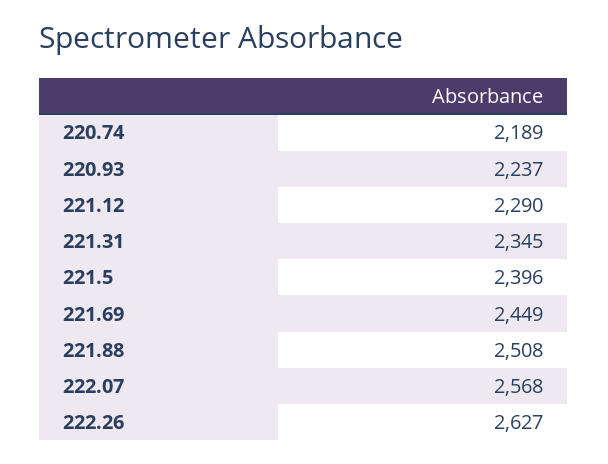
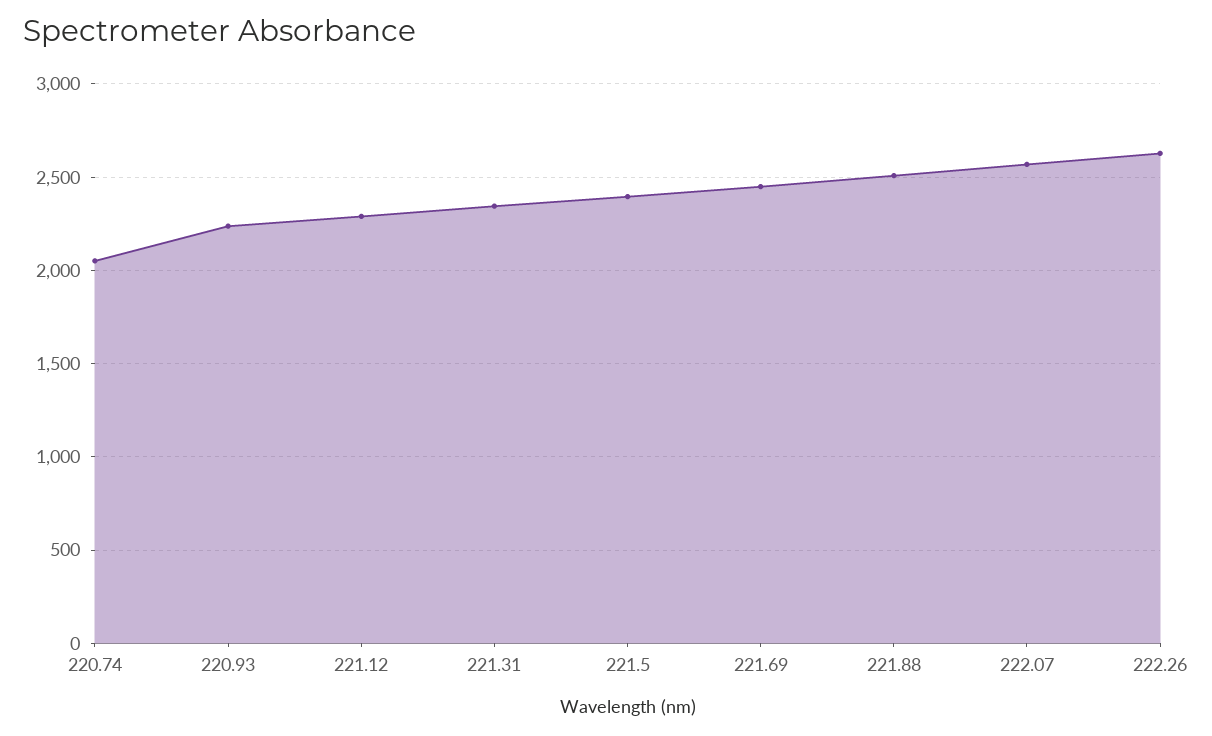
  {
-   "220.74": 2189,
+   "220.74": 2050,
    "220.93": 2237,
    "221.12": 2290,
    "221.31": 2345,
    "221.5": 2396,
    "221.69": 2449,
    "221.88": 2508,
    "222.07": 2568,
    "222.26": 2627
  }

